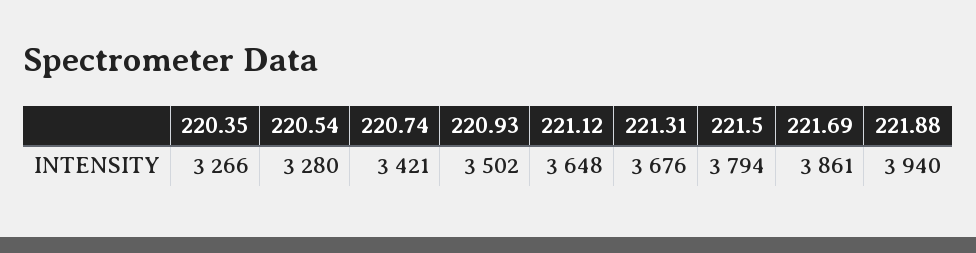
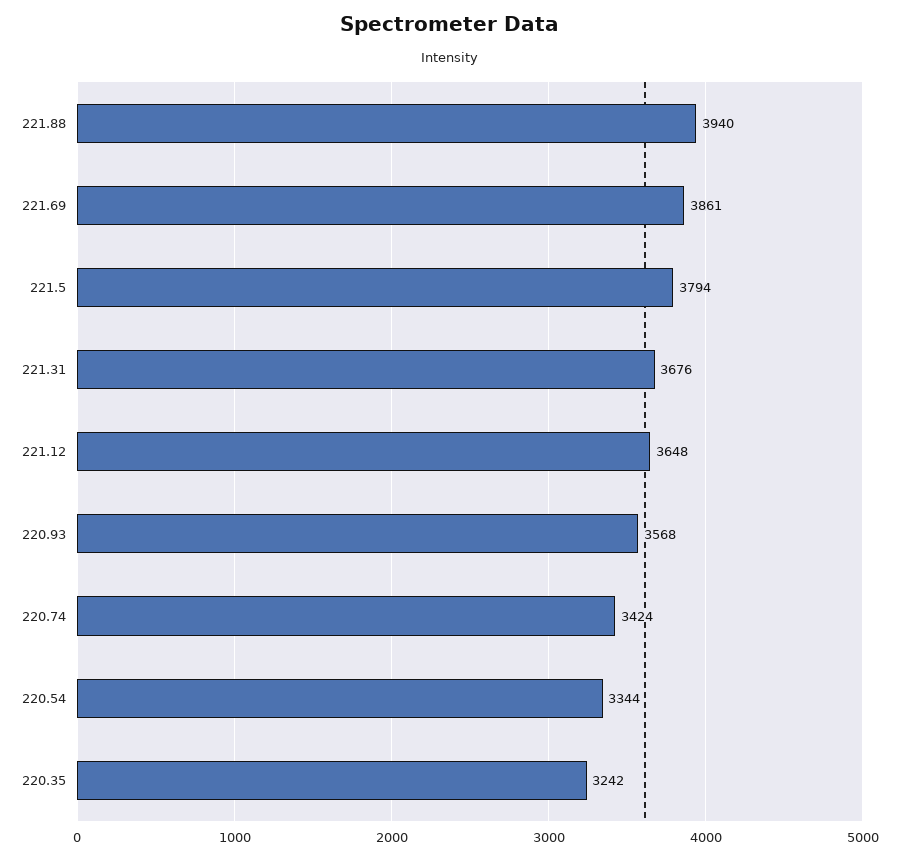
  {
-   "220.35": 3266,
+   "220.35": 3242,
-   "220.54": 3280,
+   "220.54": 3344,
-   "220.74": 3421,
+   "220.74": 3424,
-   "220.93": 3502,
+   "220.93": 3568,
    "221.12": 3648,
    "221.31": 3676,
    "221.5": 3794,
    "221.69": 3861,
    "221.88": 3940
  }

